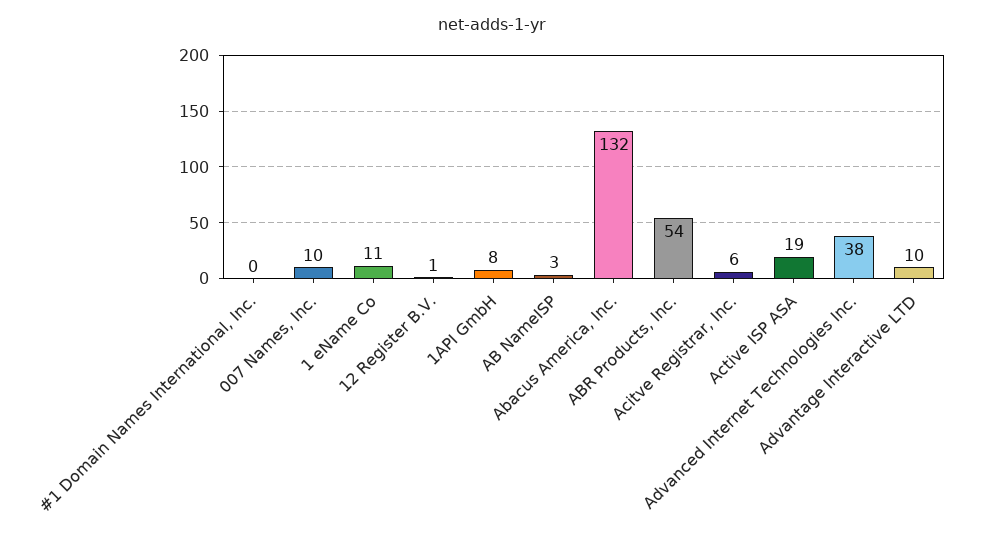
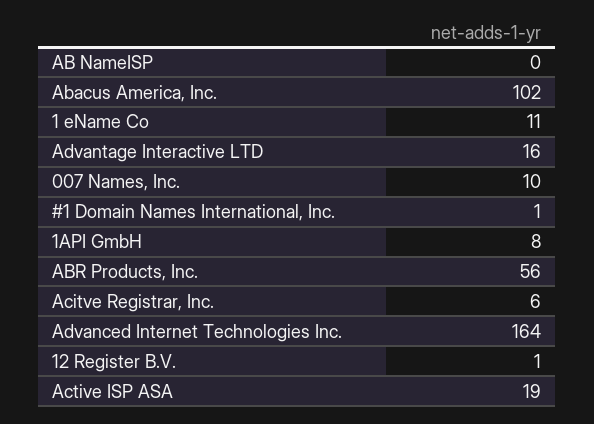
  {
-   "#1 Domain Names International, Inc.": 0,
+   "#1 Domain Names International, Inc.": 1,
    "007 Names, Inc.": 10,
    "1 eName Co": 11,
    "12 Register B.V.": 1,
    "1API GmbH": 8,
-   "AB NameISP": 3,
+   "AB NameISP": 0,
-   "Abacus America, Inc.": 132,
+   "Abacus America, Inc.": 102,
-   "ABR Products, Inc.": 54,
+   "ABR Products, Inc.": 56,
    "Acitve Registrar, Inc.": 6,
    "Active ISP ASA": 19,
-   "Advanced Internet Technologies Inc.": 38,
+   "Advanced Internet Technologies Inc.": 164,
-   "Advantage Interactive LTD": 10
+   "Advantage Interactive LTD": 16
  }

